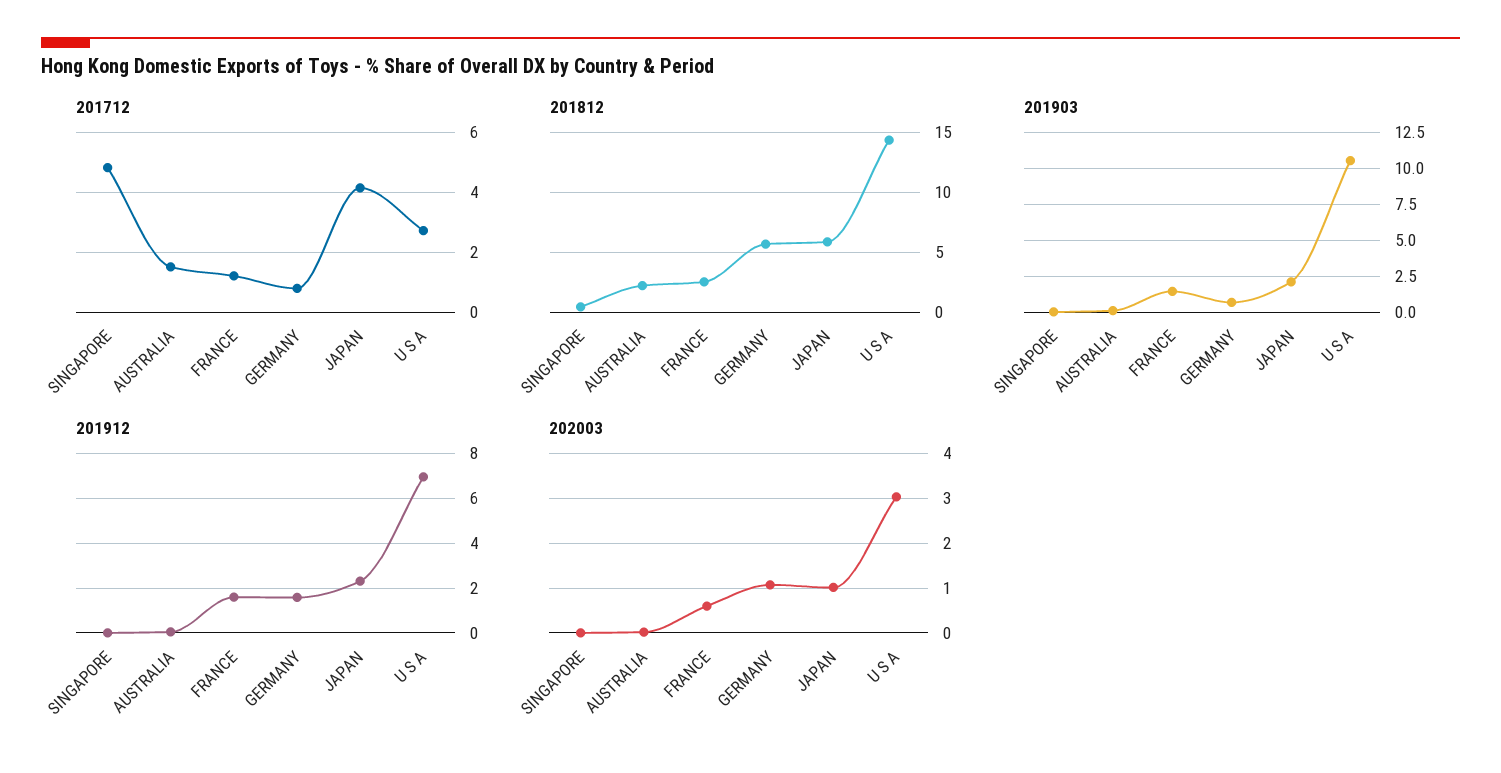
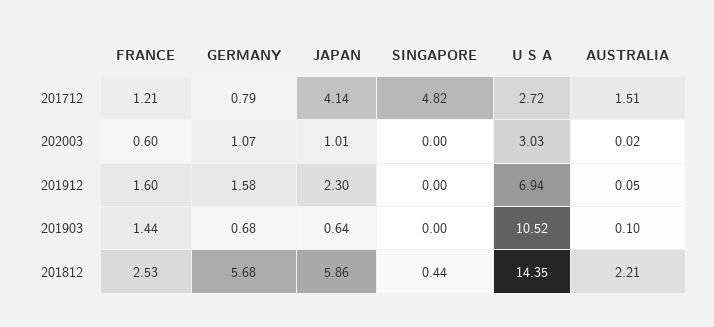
  {
    "201712": {
      "SINGAPORE": 4.82,
      "AUSTRALIA": 1.51,
      "FRANCE": 1.21,
      "GERMANY": 0.79,
      "JAPAN": 4.14,
      "U S A": 2.72
    },
    "201812": {
      "SINGAPORE": 0.44,
      "AUSTRALIA": 2.21,
      "FRANCE": 2.53,
      "GERMANY": 5.68,
      "JAPAN": 5.86,
      "U S A": 14.35
    },
    "201903": {
      "SINGAPORE": 0,
      "AUSTRALIA": 0.1,
      "FRANCE": 1.44,
      "GERMANY": 0.68,
-     "JAPAN": 2,
+     "JAPAN": 0.64,
      "U S A": 10.52
    },
    "201912": {
      "SINGAPORE": 0,
      "AUSTRALIA": 0.05,
      "FRANCE": 1.6,
      "GERMANY": 1.58,
      "JAPAN": 2.3,
      "U S A": 6.94
    },
    "202003": {
      "SINGAPORE": 0,
      "AUSTRALIA": 0.02,
      "FRANCE": 0.6,
      "GERMANY": 1.07,
      "JAPAN": 1.01,
      "U S A": 3.03
    }
  }

